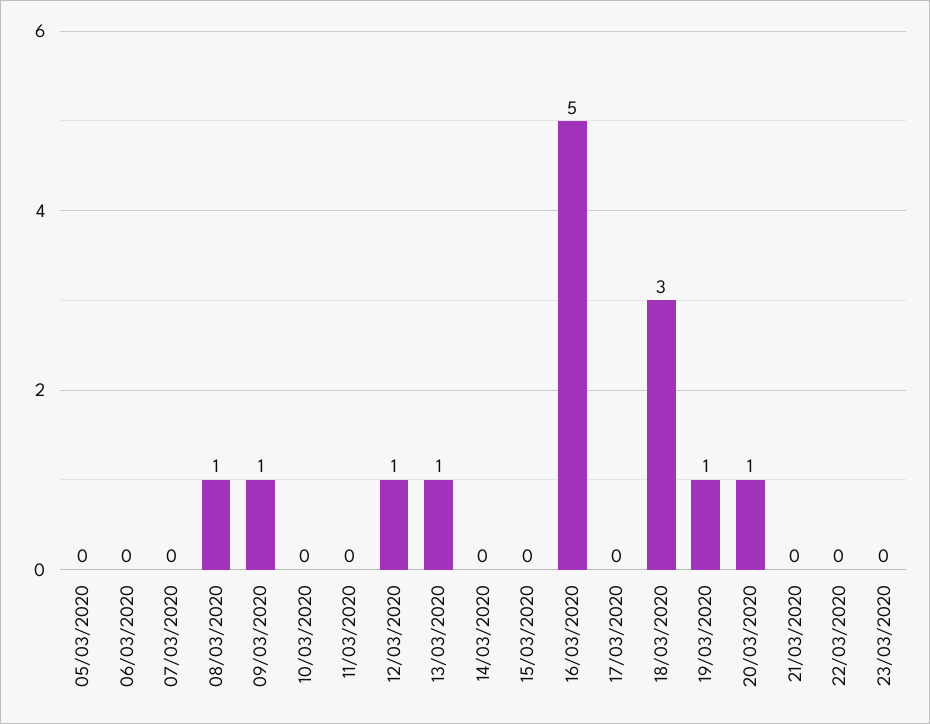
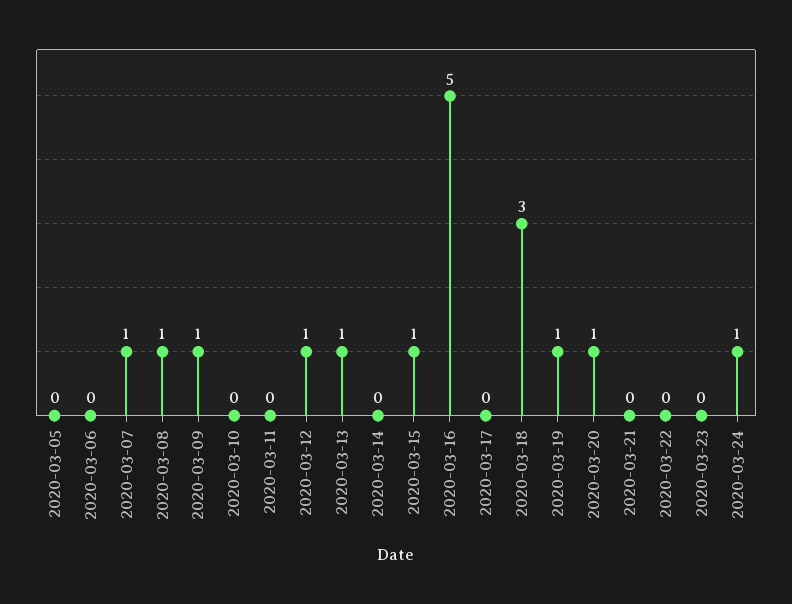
  {
    "05/03/2020": 0,
    "06/03/2020": 0,
-   "07/03/2020": 0,
+   "07/03/2020": 1,
    "08/03/2020": 1,
    "09/03/2020": 1,
    "10/03/2020": 0,
    "11/03/2020": 0,
    "12/03/2020": 1,
    "13/03/2020": 1,
    "14/03/2020": 0,
-   "15/03/2020": 0,
+   "15/03/2020": 1,
    "16/03/2020": 5,
    "17/03/2020": 0,
    "18/03/2020": 3,
    "19/03/2020": 1,
    "20/03/2020": 1,
    "21/03/2020": 0,
    "22/03/2020": 0,
-   "23/03/2020": 0
+   "23/03/2020": 0,
+   "2020-03-24": 1
  }

